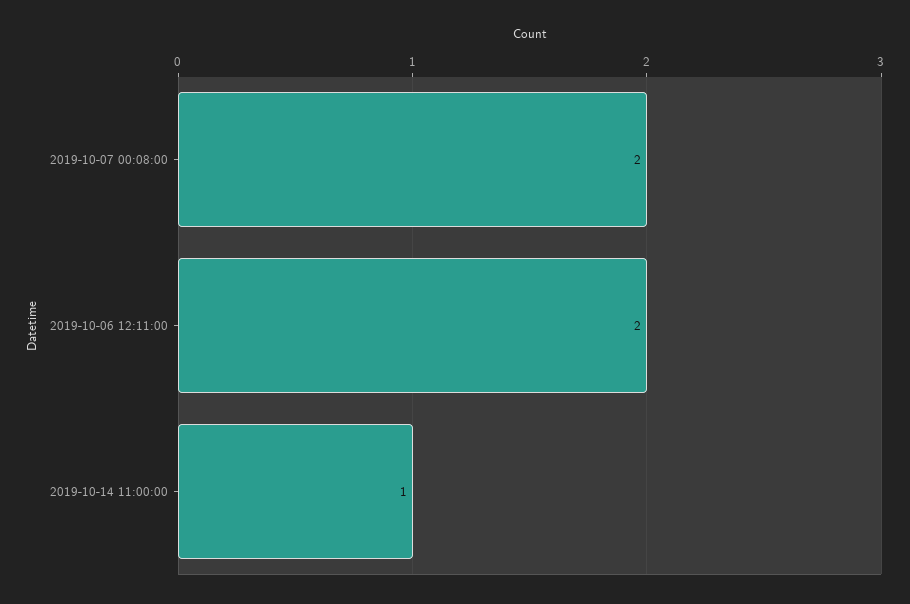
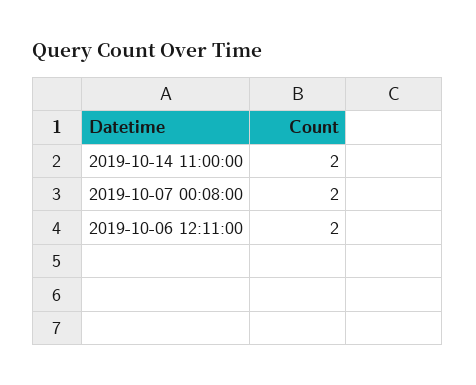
  {
    "2019-10-07 00:08:00": 2,
    "2019-10-06 12:11:00": 2,
-   "2019-10-14 11:00:00": 1
+   "2019-10-14 11:00:00": 2
  }

